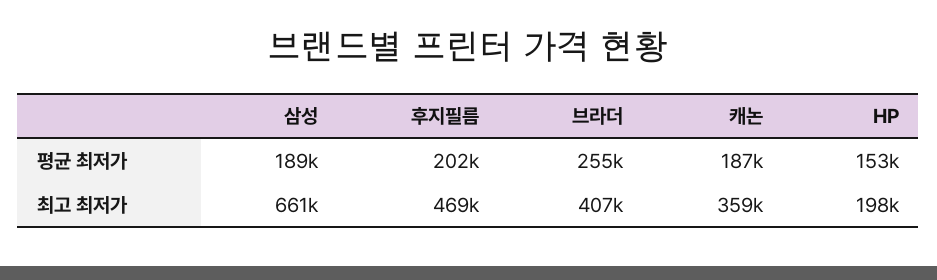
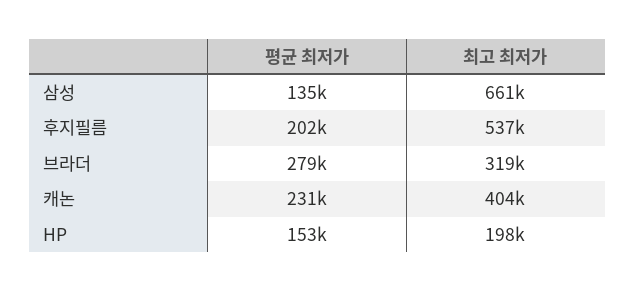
  {
    "삼성": {
-     "평균 최저가": 189000,
+     "평균 최저가": 135000,
      "최고 최저가": 661000
    },
    "후지필름": {
      "평균 최저가": 202000,
-     "최고 최저가": 469000
+     "최고 최저가": 537000
    },
    "브라더": {
-     "평균 최저가": 255000,
+     "평균 최저가": 279000,
-     "최고 최저가": 407000
+     "최고 최저가": 319000
    },
    "캐논": {
-     "평균 최저가": 187000,
+     "평균 최저가": 231000,
-     "최고 최저가": 359000
+     "최고 최저가": 404000
    },
    "HP": {
      "평균 최저가": 153000,
      "최고 최저가": 198000
    }
  }

